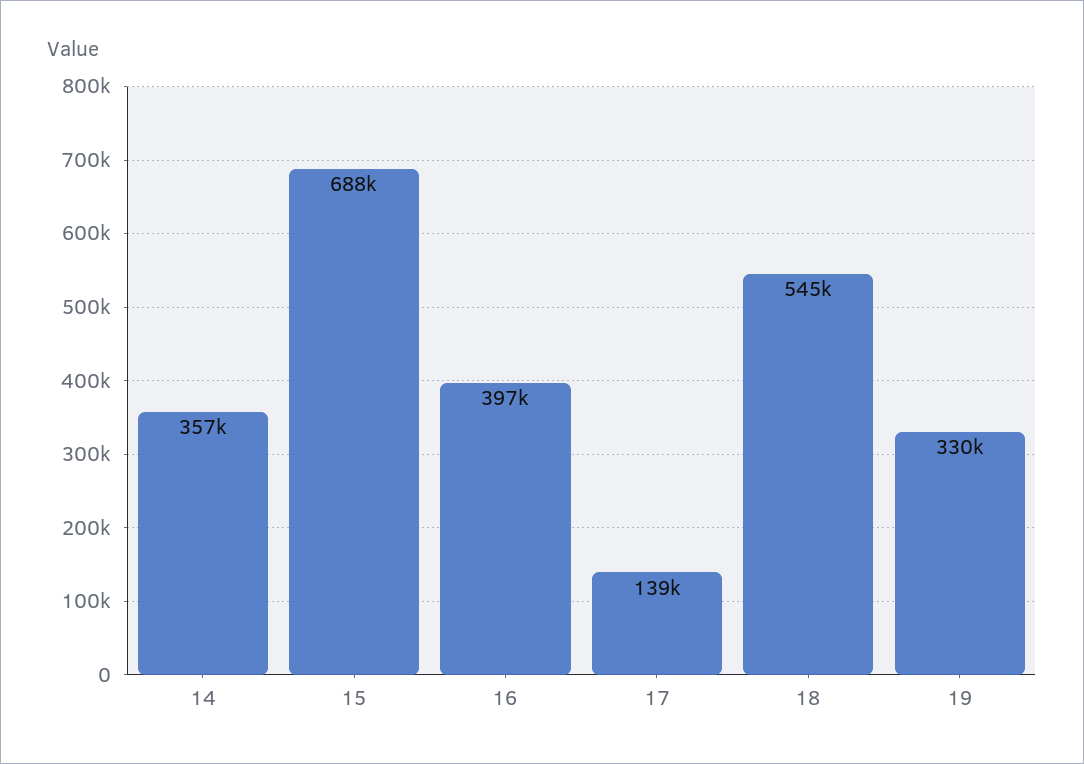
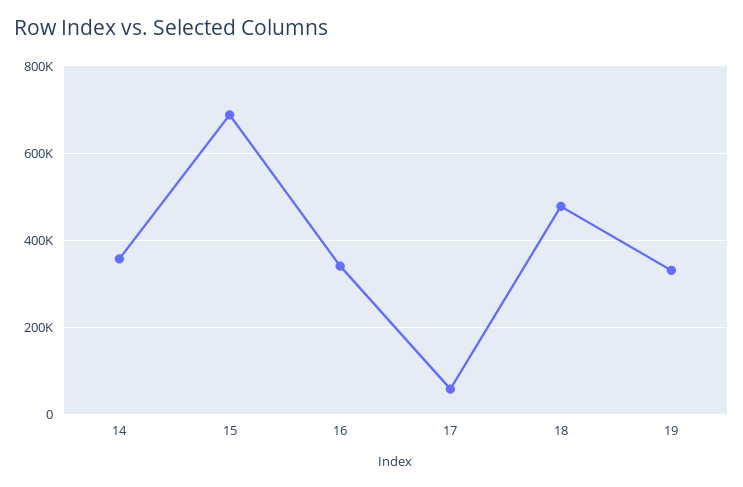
  {
    "14": 357000,
    "15": 688000,
-   "16": 397000,
+   "16": 340000,
-   "17": 139000,
+   "17": 60000,
-   "18": 545000,
+   "18": 480000,
    "19": 330000
  }

